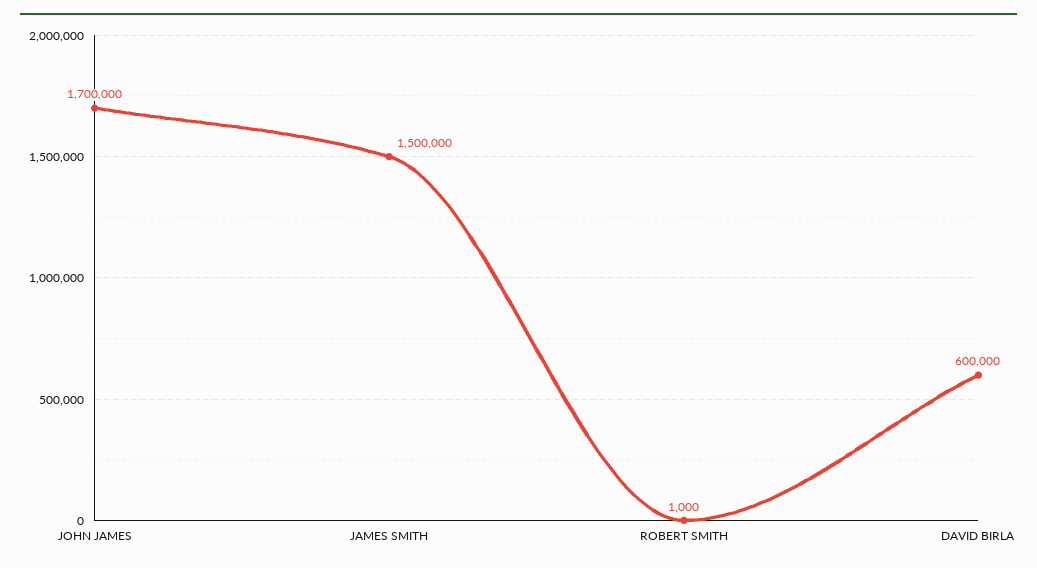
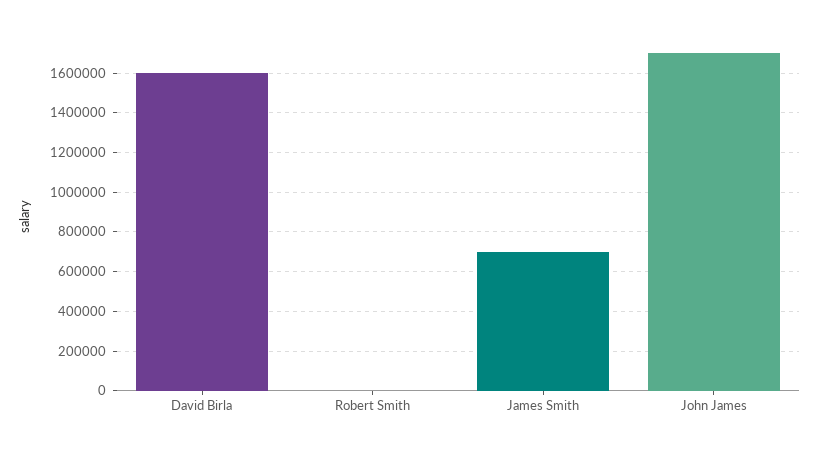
  {
    "JOHN JAMES": 1700000,
-   "JAMES SMITH": 1500000,
+   "JAMES SMITH": 700000,
    "ROBERT SMITH": 1000,
-   "DAVID BIRLA": 600000
+   "DAVID BIRLA": 1600000
  }

